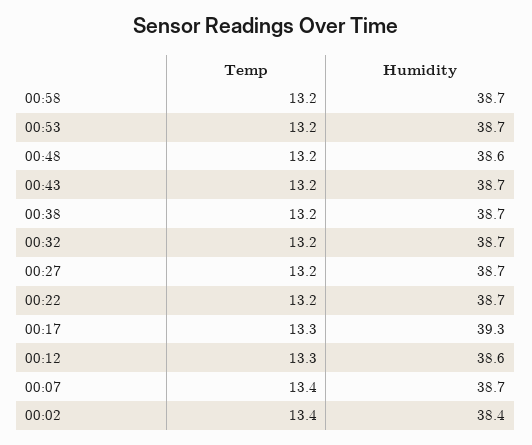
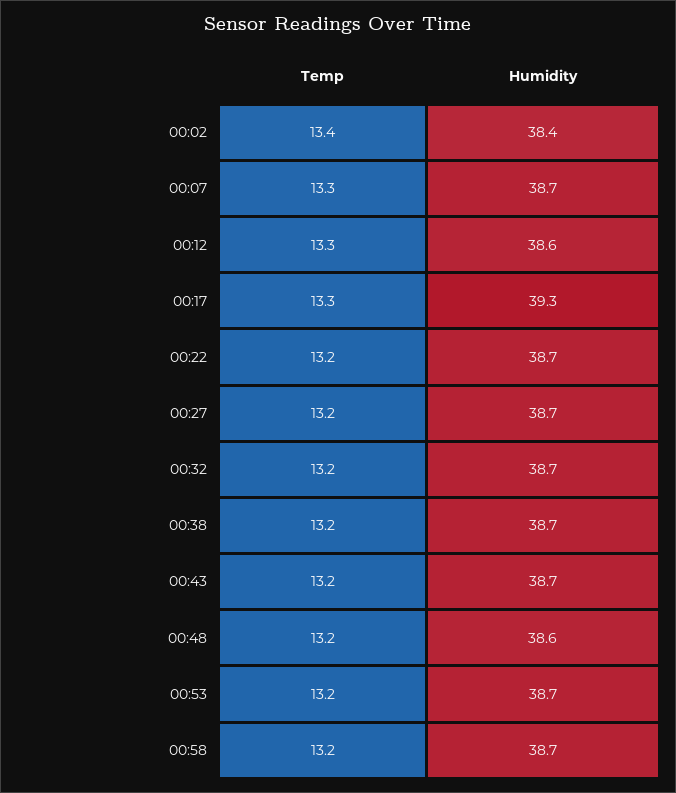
  {
    "Temp": {
      "00:58": 13.2,
      "00:53": 13.2,
      "00:48": 13.2,
      "00:43": 13.2,
      "00:38": 13.2,
      "00:32": 13.2,
      "00:27": 13.2,
      "00:22": 13.2,
      "00:17": 13.3,
      "00:12": 13.3,
-     "00:07": 13.4,
+     "00:07": 13.3,
      "00:02": 13.4
    },
    "Humidity": {
      "00:58": 38.7,
      "00:53": 38.7,
      "00:48": 38.6,
      "00:43": 38.7,
      "00:38": 38.7,
      "00:32": 38.7,
      "00:27": 38.7,
      "00:22": 38.7,
      "00:17": 39.3,
      "00:12": 38.6,
      "00:07": 38.7,
      "00:02": 38.4
    }
  }

